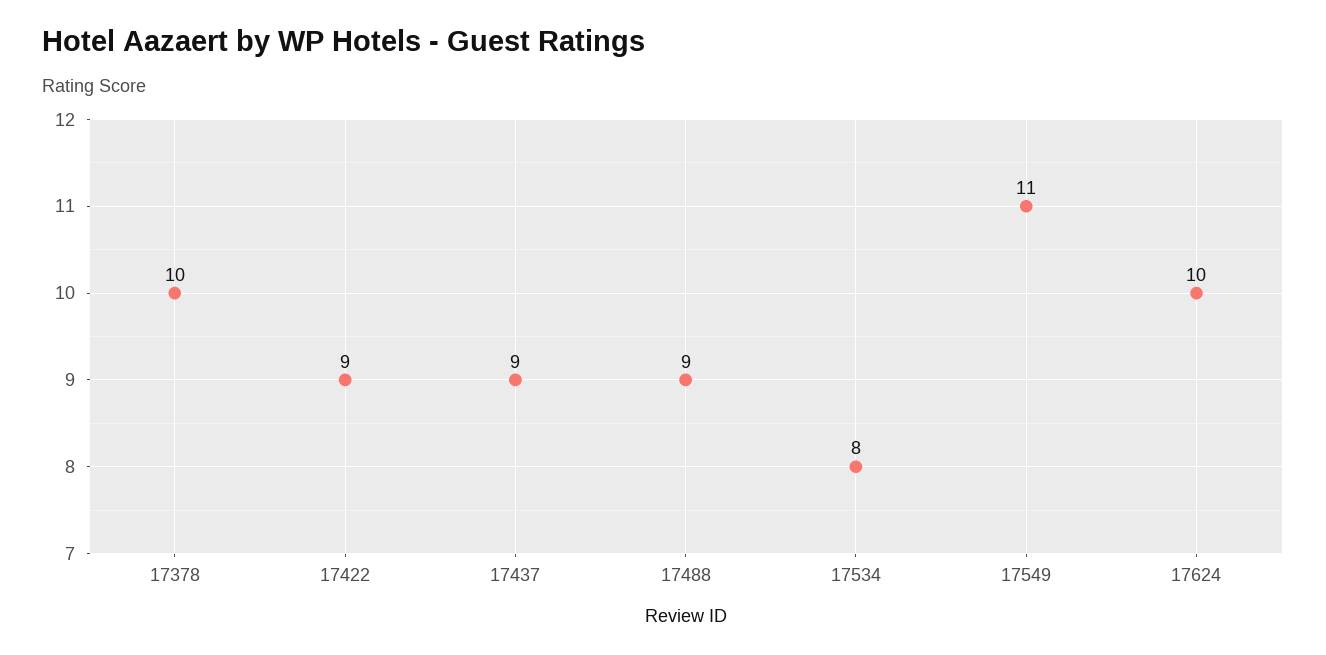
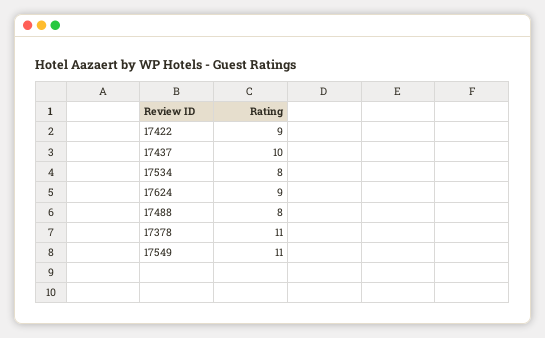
  {
-   "17378": 10,
+   "17378": 11,
    "17422": 9,
-   "17437": 9,
+   "17437": 10,
-   "17488": 9,
+   "17488": 8,
    "17534": 8,
    "17549": 11,
-   "17624": 10
+   "17624": 9
  }

